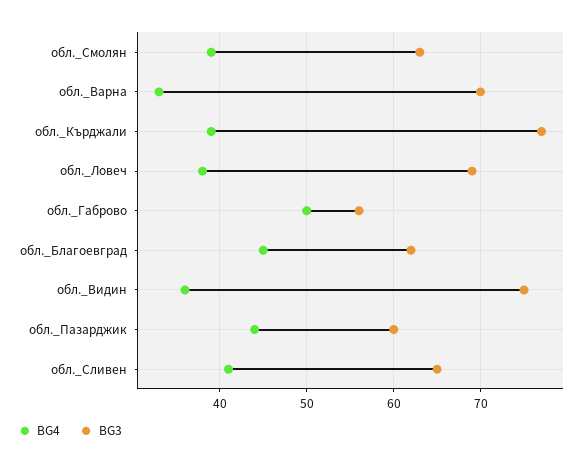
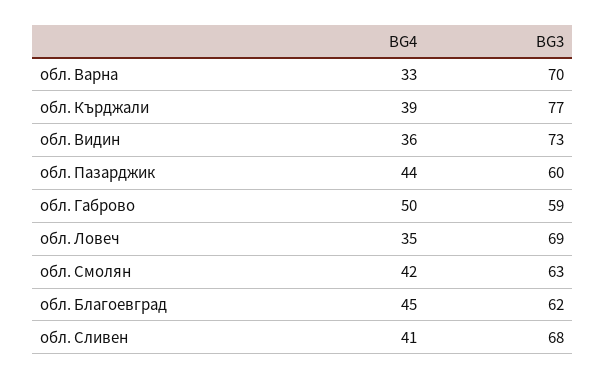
  {
    "BG4": {
-     "обл._Смолян": 39,
+     "обл._Смолян": 42,
      "обл._Варна": 33,
      "обл._Кърджали": 39,
-     "обл._Ловеч": 38,
+     "обл._Ловеч": 35,
      "обл._Габрово": 50,
      "обл._Благоевград": 45,
      "обл._Видин": 36,
      "обл._Пазарджик": 44,
      "обл._Сливен": 41
    },
    "BG3": {
      "обл._Смолян": 63,
      "обл._Варна": 70,
      "обл._Кърджали": 77,
      "обл._Ловеч": 69,
-     "обл._Габрово": 56,
+     "обл._Габрово": 59,
      "обл._Благоевград": 62,
-     "обл._Видин": 75,
+     "обл._Видин": 73,
      "обл._Пазарджик": 60,
-     "обл._Сливен": 65
+     "обл._Сливен": 68
    }
  }

